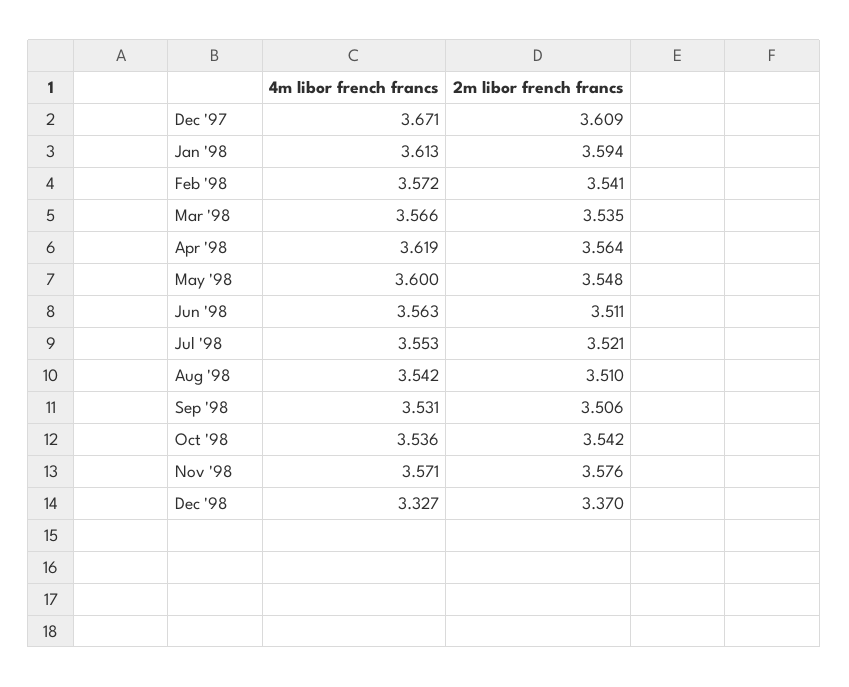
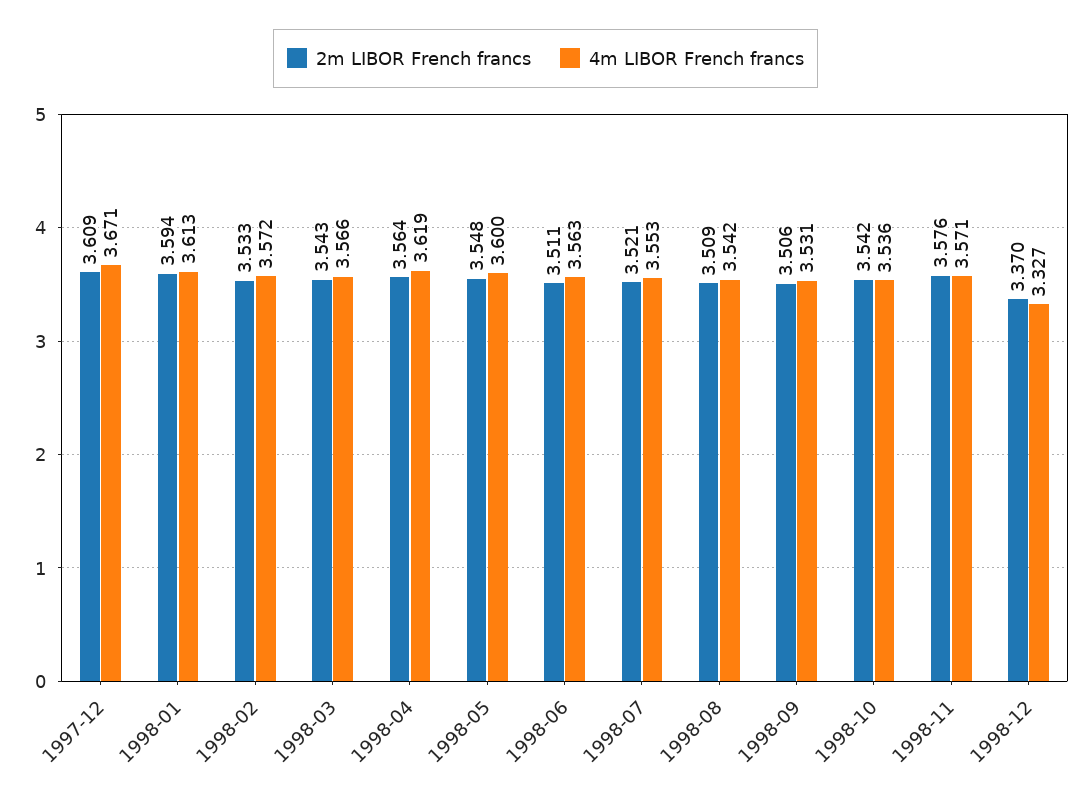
  {
    "4m libor french francs": {
      "Dec '97": 3.671,
      "Jan '98": 3.613,
      "Feb '98": 3.572,
      "Mar '98": 3.566,
      "Apr '98": 3.619,
      "May '98": 3.6,
      "Jun '98": 3.563,
      "Jul '98": 3.553,
      "Aug '98": 3.542,
      "Sep '98": 3.531,
      "Oct '98": 3.536,
      "Nov '98": 3.571,
      "Dec '98": 3.327
    },
    "2m libor french francs": {
      "Dec '97": 3.609,
      "Jan '98": 3.594,
-     "Feb '98": 3.541,
+     "Feb '98": 3.533,
-     "Mar '98": 3.535,
+     "Mar '98": 3.543,
      "Apr '98": 3.564,
      "May '98": 3.548,
      "Jun '98": 3.511,
      "Jul '98": 3.521,
-     "Aug '98": 3.51,
+     "Aug '98": 3.509,
      "Sep '98": 3.506,
      "Oct '98": 3.542,
      "Nov '98": 3.576,
      "Dec '98": 3.37
    }
  }

